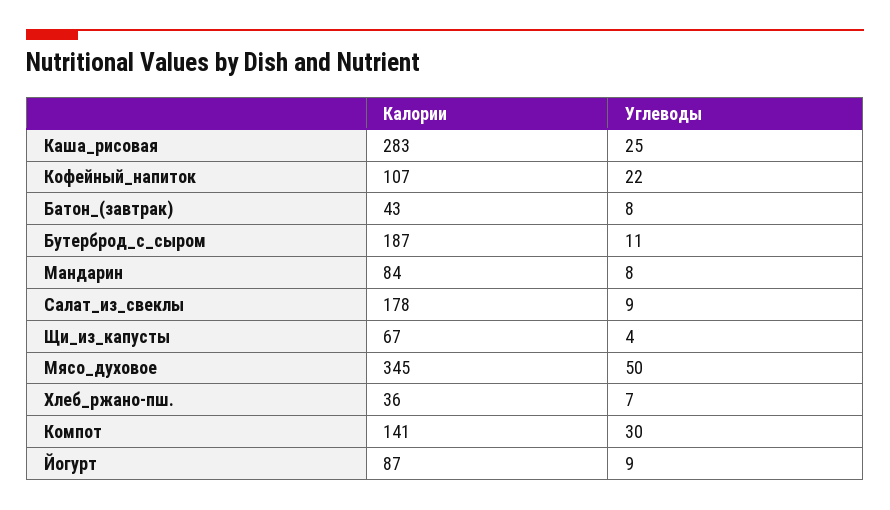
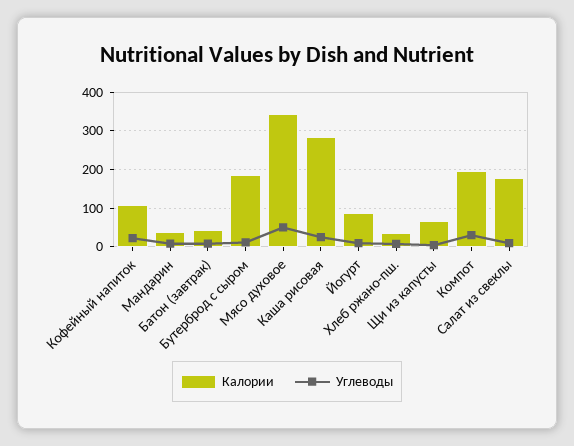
  {
    "Калории": {
      "Каша_рисовая": 283,
      "Кофейный_напиток": 107,
      "Батон_(завтрак)": 43,
      "Бутерброд_с_сыром": 187,
-     "Мандарин": 84,
+     "Мандарин": 40,
      "Салат_из_свеклы": 178,
      "Щи_из_капусты": 67,
      "Мясо_духовое": 345,
      "Хлеб_ржано-пш.": 36,
-     "Компот": 141,
+     "Компот": 200,
      "Йогурт": 87
    },
    "Углеводы": {
      "Каша_рисовая": 25,
      "Кофейный_напиток": 22,
      "Батон_(завтрак)": 8,
      "Бутерброд_с_сыром": 11,
      "Мандарин": 8,
      "Салат_из_свеклы": 9,
      "Щи_из_капусты": 4,
      "Мясо_духовое": 50,
      "Хлеб_ржано-пш.": 7,
      "Компот": 30,
      "Йогурт": 9
    }
  }

